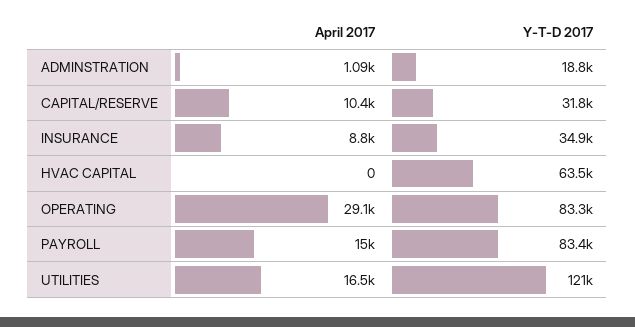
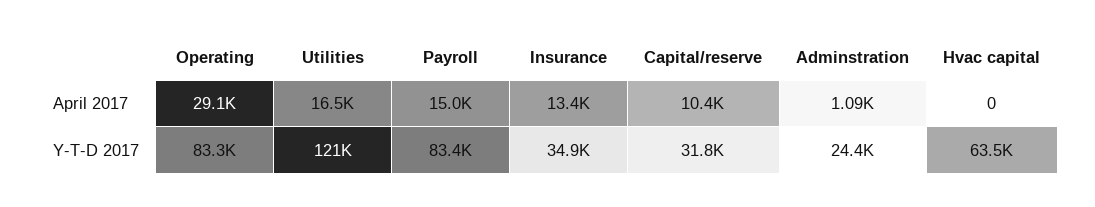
  {
    "April 2017": {
      "ADMINSTRATION": 1090,
      "CAPITAL/RESERVE": 10400,
-     "INSURANCE": 8800,
+     "INSURANCE": 13400,
      "HVAC CAPITAL": 0,
      "OPERATING": 29100,
      "PAYROLL": 15000,
      "UTILITIES": 16500
    },
    "Y-T-D 2017": {
-     "ADMINSTRATION": 18800,
+     "ADMINSTRATION": 24400,
      "CAPITAL/RESERVE": 31800,
      "INSURANCE": 34900,
      "HVAC CAPITAL": 63500,
      "OPERATING": 83300,
      "PAYROLL": 83400,
      "UTILITIES": 121000
    }
  }

